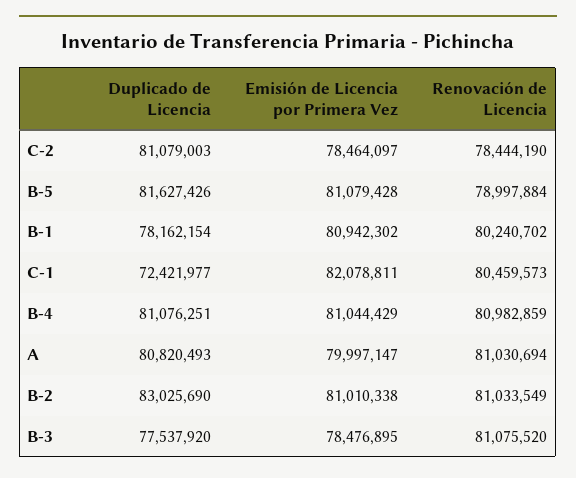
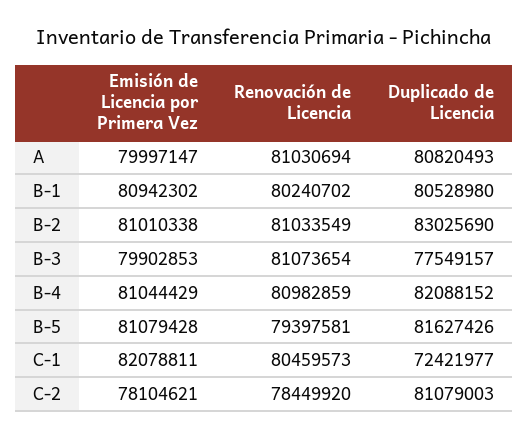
  {
    "Duplicado de Licencia": {
      "C-2": 81079003,
      "B-5": 81627426,
-     "B-1": 78162154,
+     "B-1": 80528980,
      "C-1": 72421977,
-     "B-4": 81076251,
+     "B-4": 82088152,
      "A": 80820493,
      "B-2": 83025690,
-     "B-3": 77537920
+     "B-3": 77549157
    },
    "Emisión de Licencia por Primera Vez": {
-     "C-2": 78464097,
+     "C-2": 78104621,
      "B-5": 81079428,
      "B-1": 80942302,
      "C-1": 82078811,
      "B-4": 81044429,
      "A": 79997147,
      "B-2": 81010338,
-     "B-3": 78476895
+     "B-3": 79902853
    },
    "Renovación de Licencia": {
-     "C-2": 78444190,
+     "C-2": 78449920,
-     "B-5": 78997884,
+     "B-5": 79397581,
      "B-1": 80240702,
      "C-1": 80459573,
      "B-4": 80982859,
      "A": 81030694,
      "B-2": 81033549,
-     "B-3": 81075520
+     "B-3": 81073654
    }
  }

